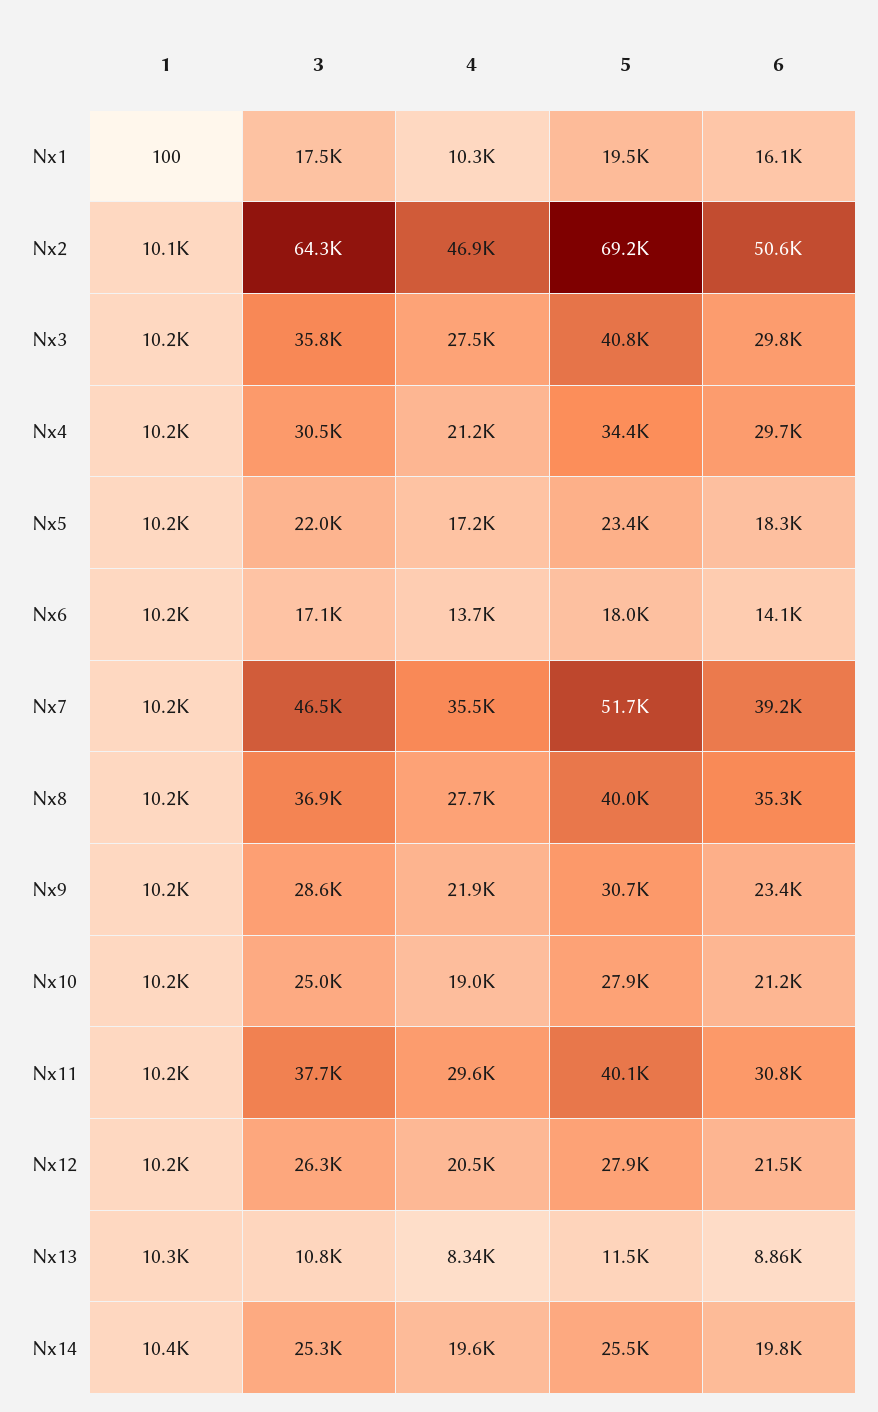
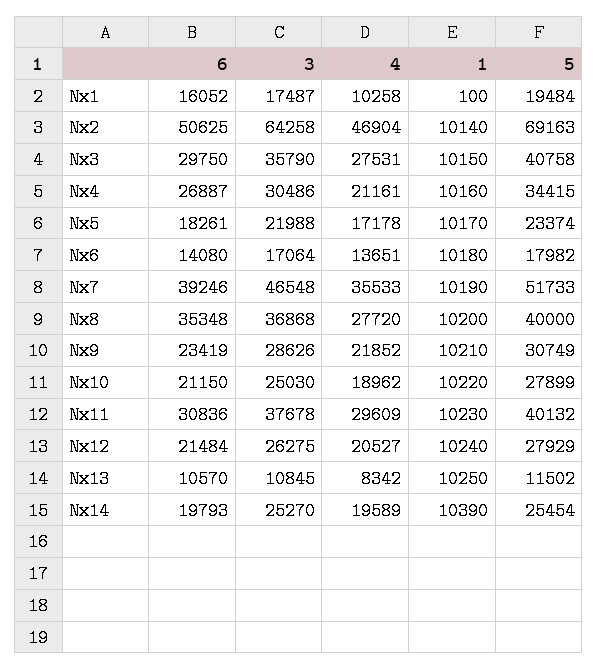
  {
    "1": {
      "Nx1": 100,
      "Nx2": 10140,
      "Nx3": 10150,
      "Nx4": 10160,
      "Nx5": 10170,
      "Nx6": 10180,
      "Nx7": 10190,
      "Nx8": 10200,
      "Nx9": 10210,
      "Nx10": 10220,
      "Nx11": 10230,
      "Nx12": 10240,
      "Nx13": 10250,
      "Nx14": 10390
    },
    "3": {
      "Nx1": 17487,
      "Nx2": 64258,
      "Nx3": 35790,
      "Nx4": 30486,
      "Nx5": 21988,
      "Nx6": 17064,
      "Nx7": 46548,
      "Nx8": 36868,
      "Nx9": 28626,
      "Nx10": 25030,
      "Nx11": 37678,
      "Nx12": 26275,
      "Nx13": 10845,
      "Nx14": 25270
    },
    "4": {
      "Nx1": 10258,
      "Nx2": 46904,
      "Nx3": 27531,
      "Nx4": 21161,
      "Nx5": 17178,
      "Nx6": 13651,
      "Nx7": 35533,
      "Nx8": 27720,
      "Nx9": 21852,
      "Nx10": 18962,
      "Nx11": 29609,
      "Nx12": 20527,
      "Nx13": 8342,
      "Nx14": 19589
    },
    "5": {
      "Nx1": 19484,
      "Nx2": 69163,
      "Nx3": 40758,
      "Nx4": 34415,
      "Nx5": 23374,
      "Nx6": 17982,
      "Nx7": 51733,
      "Nx8": 40000,
      "Nx9": 30749,
      "Nx10": 27899,
      "Nx11": 40132,
      "Nx12": 27929,
      "Nx13": 11502,
      "Nx14": 25454
    },
    "6": {
      "Nx1": 16052,
      "Nx2": 50625,
      "Nx3": 29750,
-     "Nx4": 29700,
+     "Nx4": 26887,
      "Nx5": 18261,
      "Nx6": 14080,
      "Nx7": 39246,
      "Nx8": 35348,
      "Nx9": 23419,
      "Nx10": 21150,
      "Nx11": 30836,
      "Nx12": 21484,
-     "Nx13": 8860,
+     "Nx13": 10570,
      "Nx14": 19793
    }
  }

